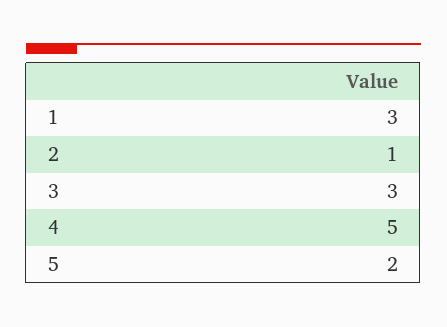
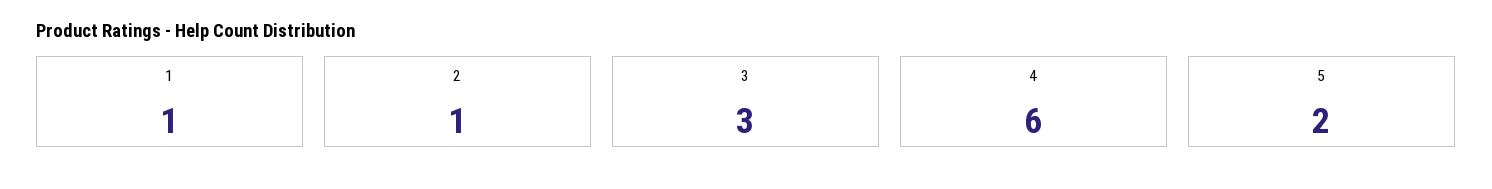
  {
-   "1": 3,
+   "1": 1,
    "2": 1,
    "3": 3,
-   "4": 5,
+   "4": 6,
    "5": 2
  }

